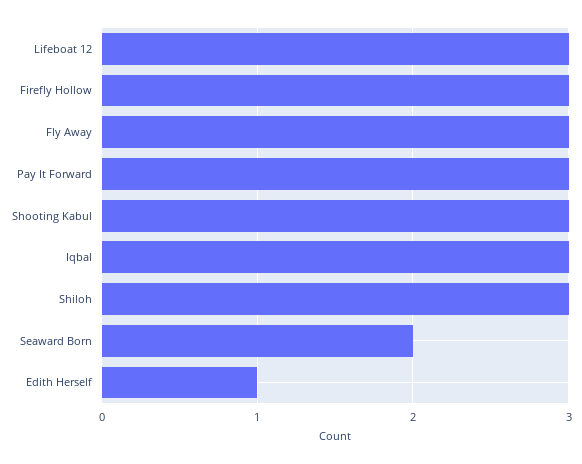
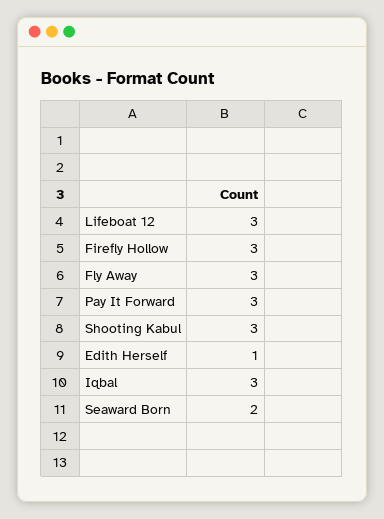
  {
    "Lifeboat 12": 3,
    "Firefly Hollow": 3,
    "Fly Away": 3,
    "Pay It Forward": 3,
    "Shooting Kabul": 3,
    "Iqbal": 3,
-   "Shiloh": 3,
    "Seaward Born": 2,
    "Edith Herself": 1
  }

